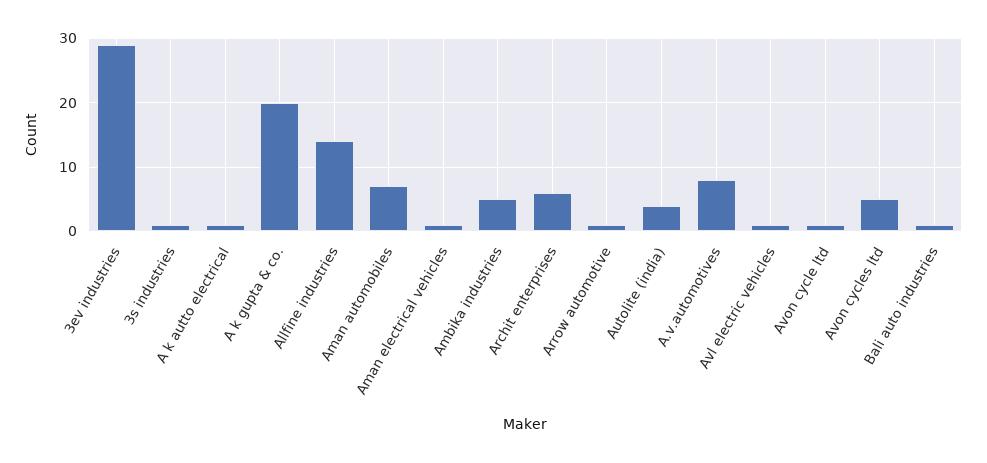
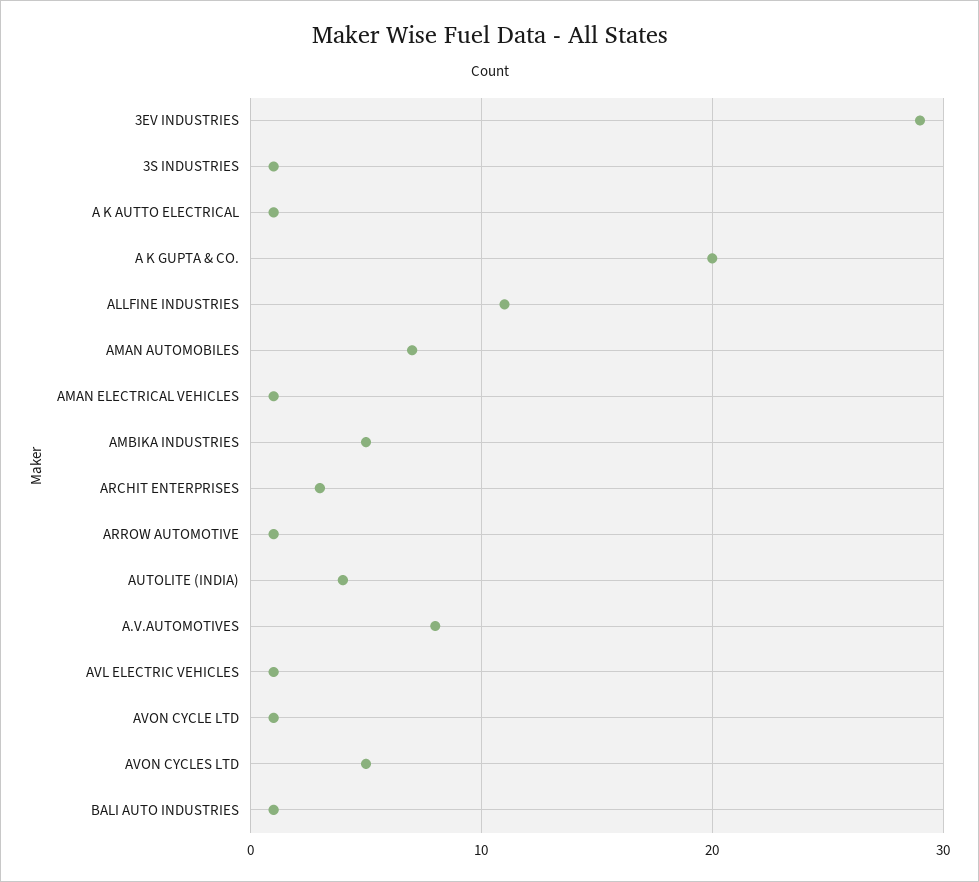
  {
    "3ev industries": 29,
    "3s industries": 1,
    "A k autto electrical": 1,
    "A k gupta & co.": 20,
-   "Allfine industries": 14,
+   "Allfine industries": 11,
    "Aman automobiles": 7,
    "Aman electrical vehicles": 1,
    "Ambika industries": 5,
-   "Archit enterprises": 6,
+   "Archit enterprises": 3,
    "Arrow automotive": 1,
    "Autolite (india)": 4,
    "A.v.automotives": 8,
    "Avl electric vehicles": 1,
    "Avon cycle ltd": 1,
    "Avon cycles ltd": 5,
    "Bali auto industries": 1
  }

